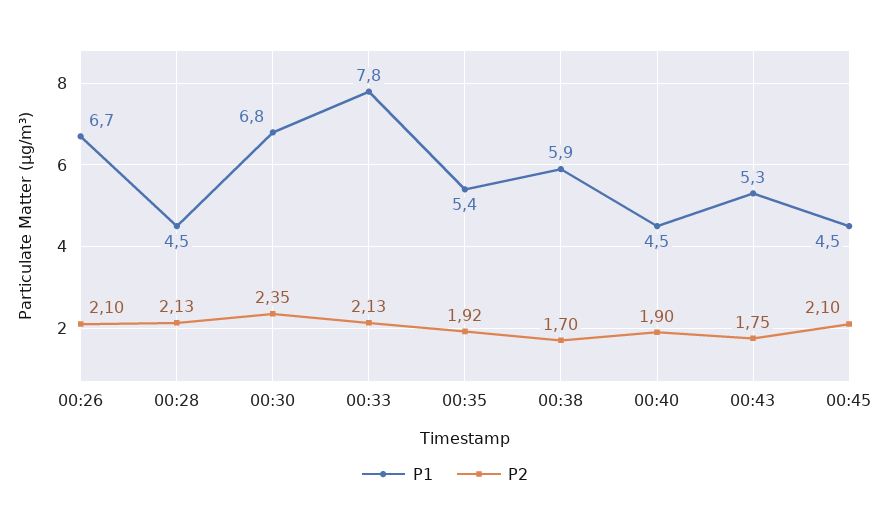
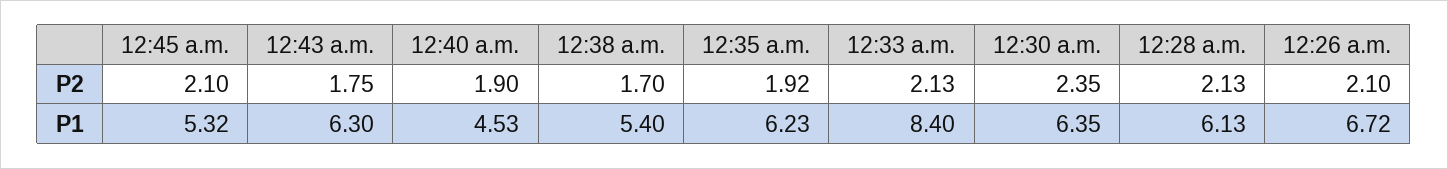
  {
    "P1": {
      "00:26": 6.72,
-     "00:28": 4.5,
+     "00:28": 6.13,
-     "00:30": 6.8,
+     "00:30": 6.35,
-     "00:33": 7.8,
+     "00:33": 8.4,
-     "00:35": 5.4,
+     "00:35": 6.23,
-     "00:38": 5.9,
+     "00:38": 5.4,
      "00:40": 4.53,
-     "00:43": 5.3,
+     "00:43": 6.3,
-     "00:45": 4.5
+     "00:45": 5.32
    },
    "P2": {
      "00:26": 2.1,
      "00:28": 2.13,
      "00:30": 2.35,
      "00:33": 2.13,
      "00:35": 1.92,
      "00:38": 1.7,
      "00:40": 1.9,
      "00:43": 1.75,
      "00:45": 2.1
    }
  }

